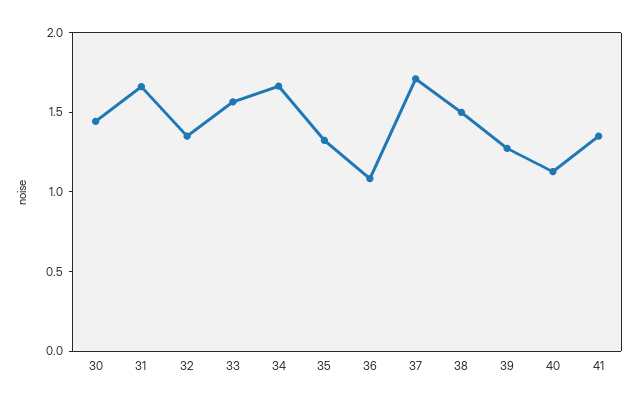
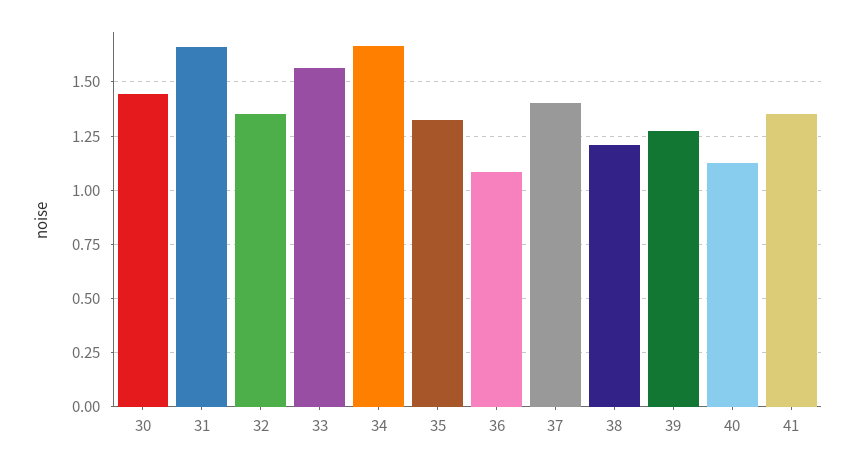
  {
    "30": 1.45,
    "31": 1.65,
    "32": 1.35,
    "33": 1.55,
    "34": 1.65,
    "35": 1.3,
    "36": 1.1,
-   "37": 1.7,
+   "37": 1.4,
-   "38": 1.5,
+   "38": 1.2,
    "39": 1.25,
    "40": 1.15,
    "41": 1.35
  }

